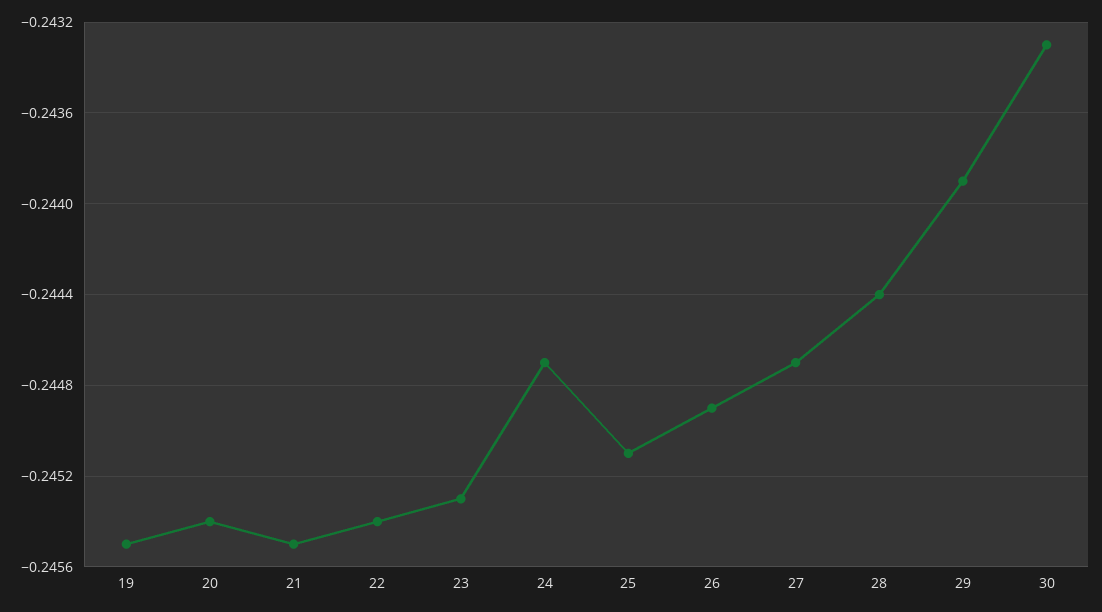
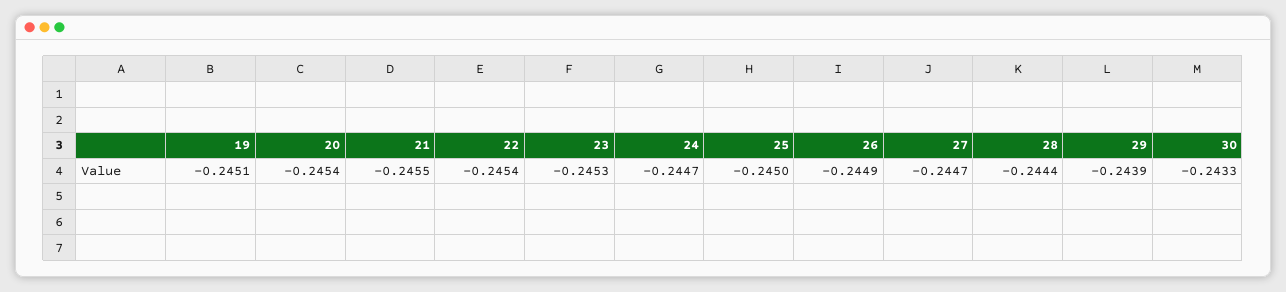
  {
-   "19": -0.2455,
+   "19": -0.2451,
    "20": -0.2454,
    "21": -0.2455,
    "22": -0.2454,
    "23": -0.2453,
    "24": -0.2447,
-   "25": -0.2451,
+   "25": -0.245,
    "26": -0.2449,
    "27": -0.2447,
    "28": -0.2444,
    "29": -0.2439,
    "30": -0.2433
  }

